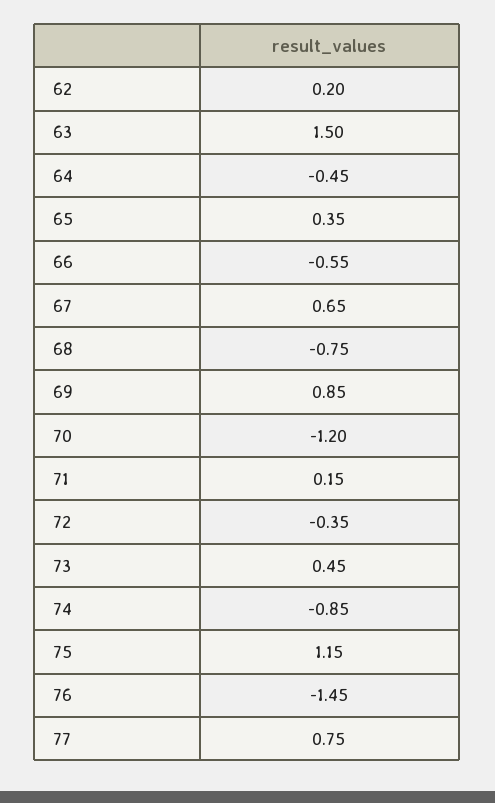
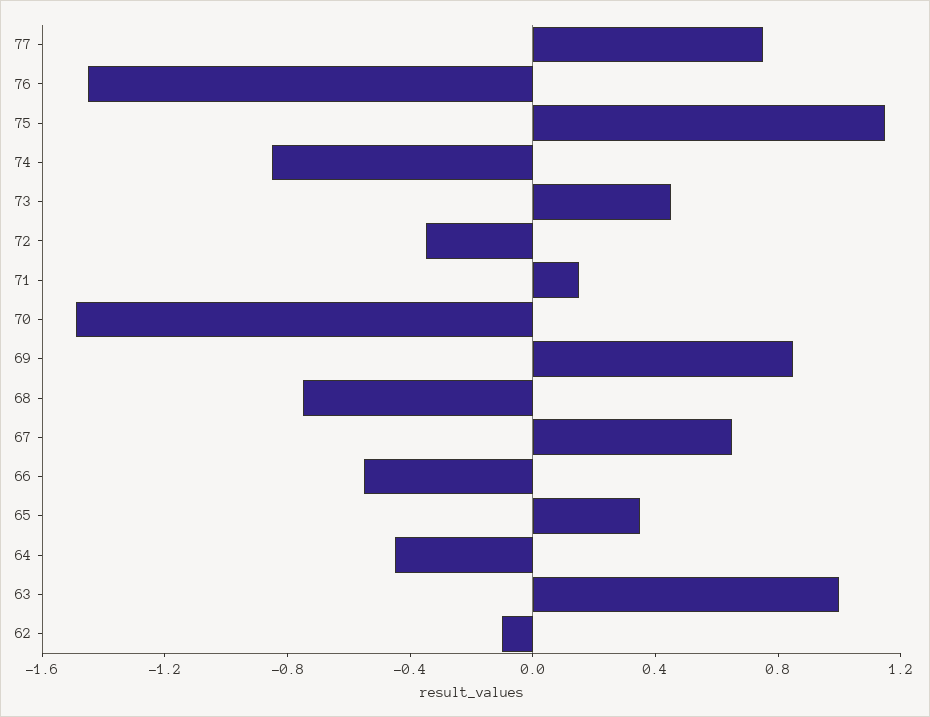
  {
-   "62": 0.2,
+   "62": -0.1,
-   "63": 1.5,
+   "63": 1,
    "64": -0.45,
    "65": 0.35,
    "66": -0.55,
    "67": 0.65,
    "68": -0.75,
    "69": 0.85,
-   "70": -1.2,
+   "70": -1.5,
    "71": 0.15,
    "72": -0.35,
    "73": 0.45,
    "74": -0.85,
    "75": 1.15,
    "76": -1.45,
    "77": 0.75
  }

